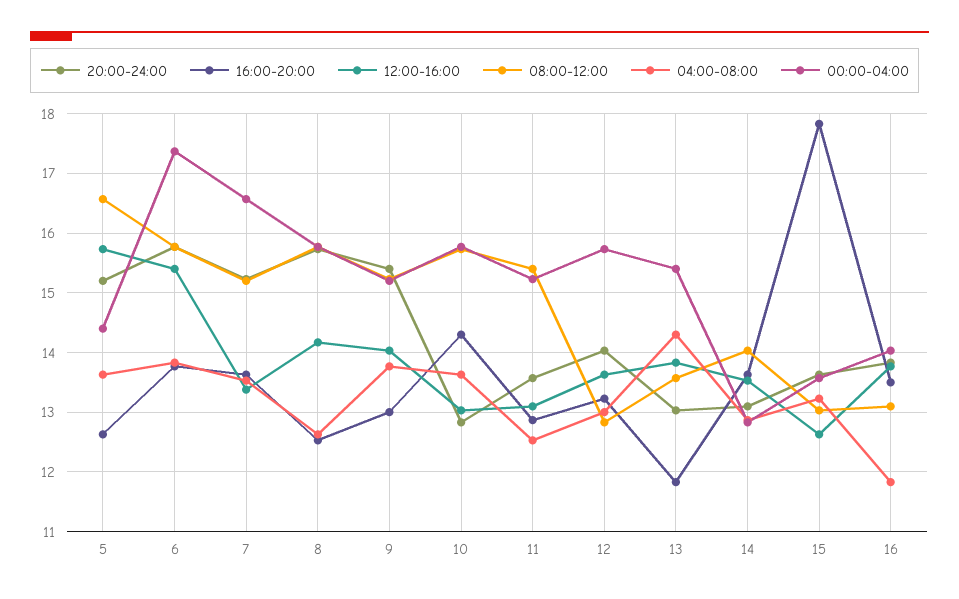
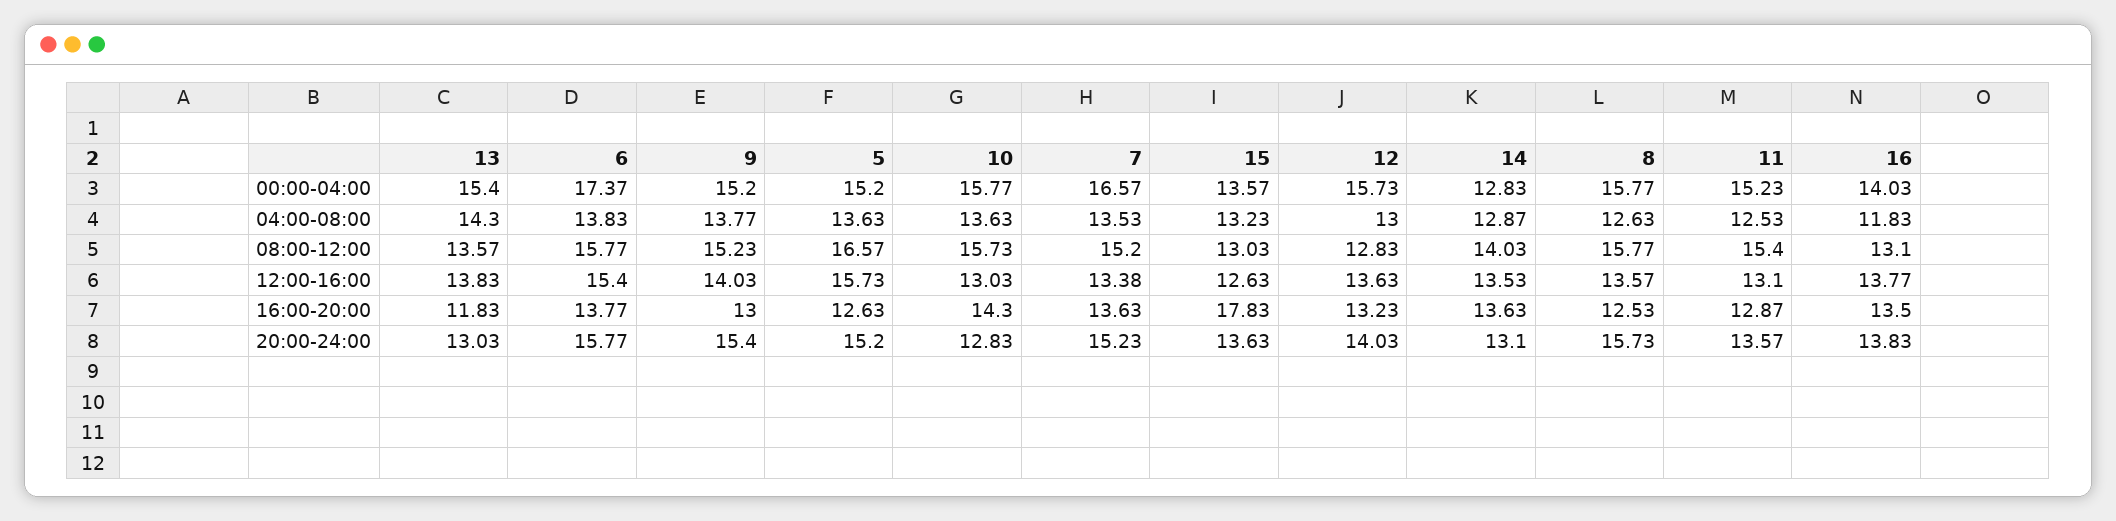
  {
    "20:00-24:00": {
      "5": 15.2,
      "6": 15.77,
      "7": 15.23,
      "8": 15.73,
      "9": 15.4,
      "10": 12.83,
      "11": 13.57,
      "12": 14.03,
      "13": 13.03,
      "14": 13.1,
      "15": 13.63,
      "16": 13.83
    },
    "16:00-20:00": {
      "5": 12.63,
      "6": 13.77,
      "7": 13.63,
      "8": 12.53,
      "9": 13,
      "10": 14.3,
      "11": 12.87,
      "12": 13.23,
      "13": 11.83,
      "14": 13.63,
      "15": 17.83,
      "16": 13.5
    },
    "12:00-16:00": {
      "5": 15.73,
      "6": 15.4,
      "7": 13.38,
-     "8": 14.2,
+     "8": 13.57,
      "9": 14.03,
      "10": 13.03,
      "11": 13.1,
      "12": 13.63,
      "13": 13.83,
      "14": 13.53,
      "15": 12.63,
      "16": 13.77
    },
    "08:00-12:00": {
      "5": 16.57,
      "6": 15.77,
      "7": 15.2,
      "8": 15.77,
      "9": 15.23,
      "10": 15.73,
      "11": 15.4,
      "12": 12.83,
      "13": 13.57,
      "14": 14.03,
      "15": 13.03,
      "16": 13.1
    },
    "04:00-08:00": {
      "5": 13.63,
      "6": 13.83,
      "7": 13.53,
      "8": 12.63,
      "9": 13.77,
      "10": 13.63,
      "11": 12.53,
      "12": 13,
      "13": 14.3,
      "14": 12.87,
      "15": 13.23,
      "16": 11.83
    },
    "00:00-04:00": {
-     "5": 14.4,
+     "5": 15.2,
      "6": 17.37,
      "7": 16.57,
      "8": 15.77,
      "9": 15.2,
      "10": 15.77,
      "11": 15.23,
      "12": 15.73,
      "13": 15.4,
      "14": 12.83,
      "15": 13.57,
      "16": 14.03
    }
  }

